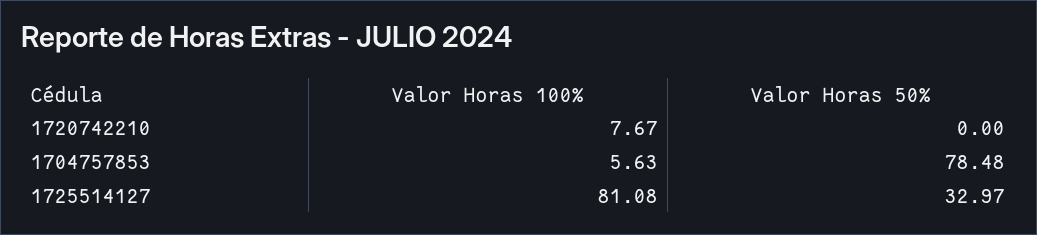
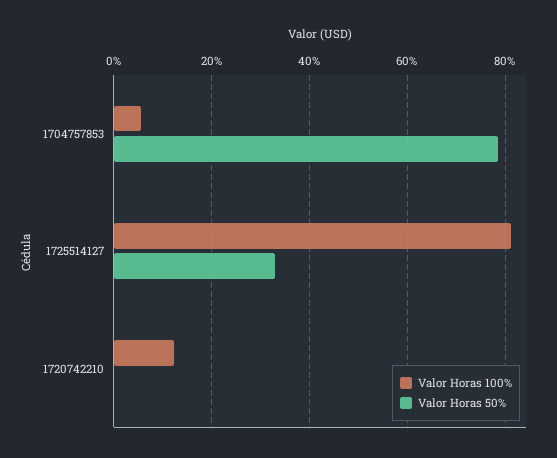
  {
    "Valor Horas 100%": {
-     "1720742210": 7.67,
+     "1720742210": 12,
      "1704757853": 5.63,
      "1725514127": 81.08
    },
    "Valor Horas 50%": {
      "1720742210": 0,
      "1704757853": 78.48,
      "1725514127": 32.97
    }
  }

